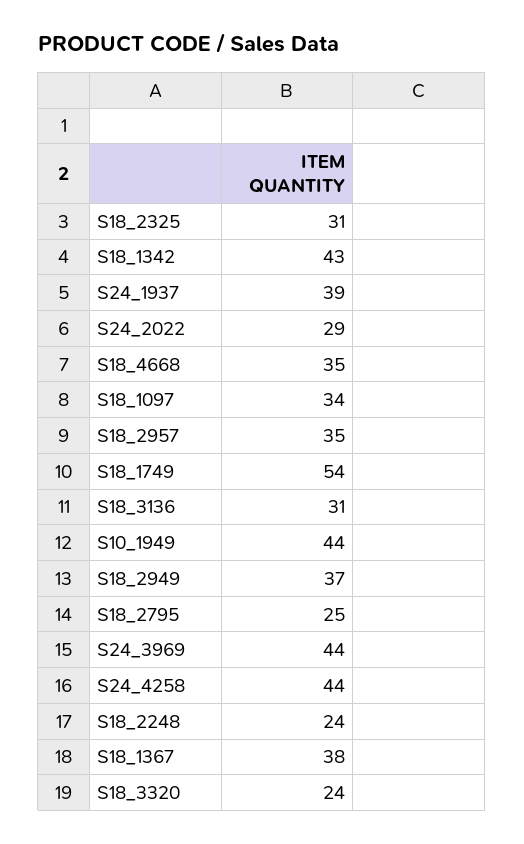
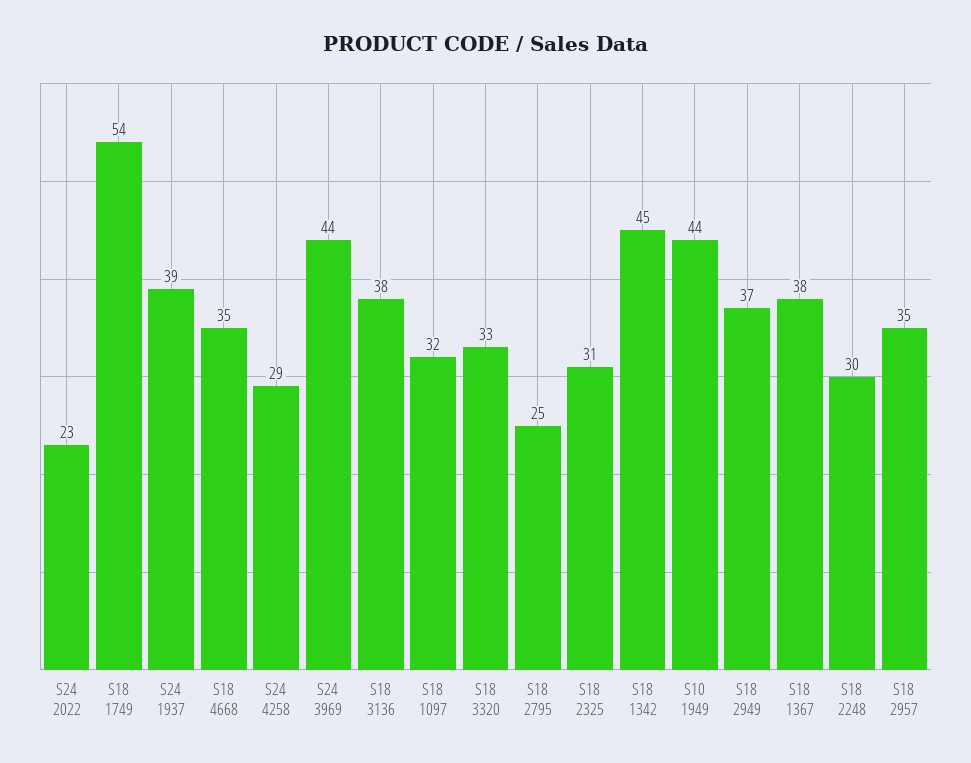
  {
    "S18_2325": 31,
-   "S18_1342": 43,
+   "S18_1342": 45,
    "S24_1937": 39,
-   "S24_2022": 29,
+   "S24_2022": 23,
    "S18_4668": 35,
-   "S18_1097": 34,
+   "S18_1097": 32,
    "S18_2957": 35,
    "S18_1749": 54,
-   "S18_3136": 31,
+   "S18_3136": 38,
    "S10_1949": 44,
    "S18_2949": 37,
    "S18_2795": 25,
    "S24_3969": 44,
-   "S24_4258": 44,
+   "S24_4258": 29,
-   "S18_2248": 24,
+   "S18_2248": 30,
    "S18_1367": 38,
-   "S18_3320": 24
+   "S18_3320": 33
  }

